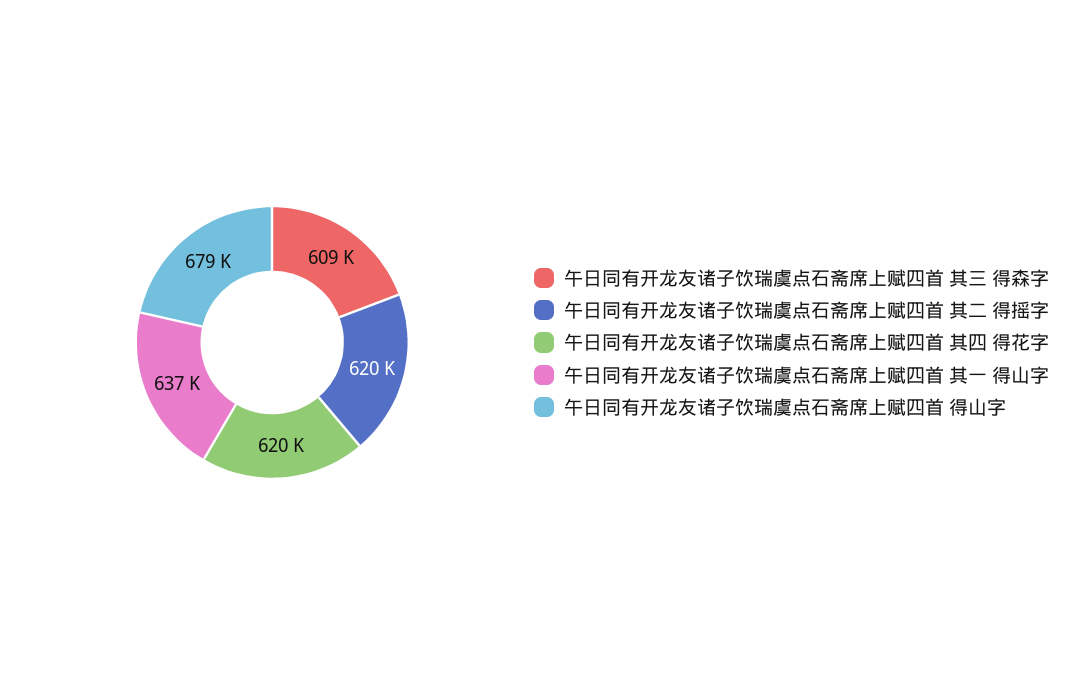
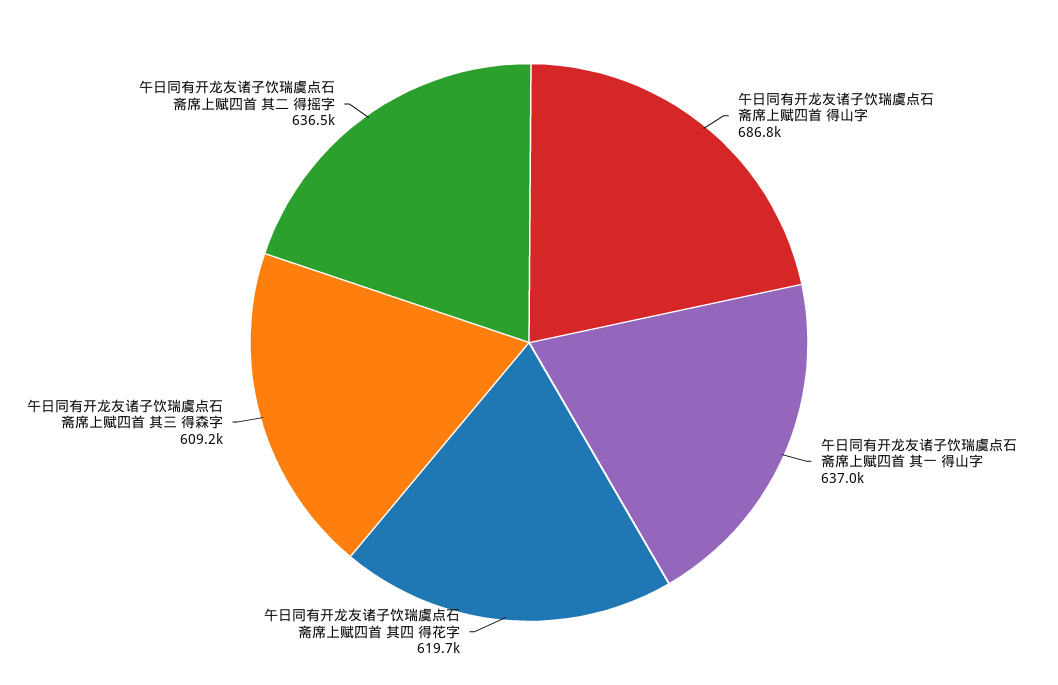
  {
    "午日同有开龙友诸子饮瑞虞点石斋席上赋四首 其三 得森字": 609200,
-   "午日同有开龙友诸子饮瑞虞点石斋席上赋四首 其二 得摇字": 620000,
+   "午日同有开龙友诸子饮瑞虞点石斋席上赋四首 其二 得摇字": 636500,
    "午日同有开龙友诸子饮瑞虞点石斋席上赋四首 其四 得花字": 619700,
    "午日同有开龙友诸子饮瑞虞点石斋席上赋四首 其一 得山字": 637000,
-   "午日同有开龙友诸子饮瑞虞点石斋席上赋四首 得山字": 679000
+   "午日同有开龙友诸子饮瑞虞点石斋席上赋四首 得山字": 686800
  }

